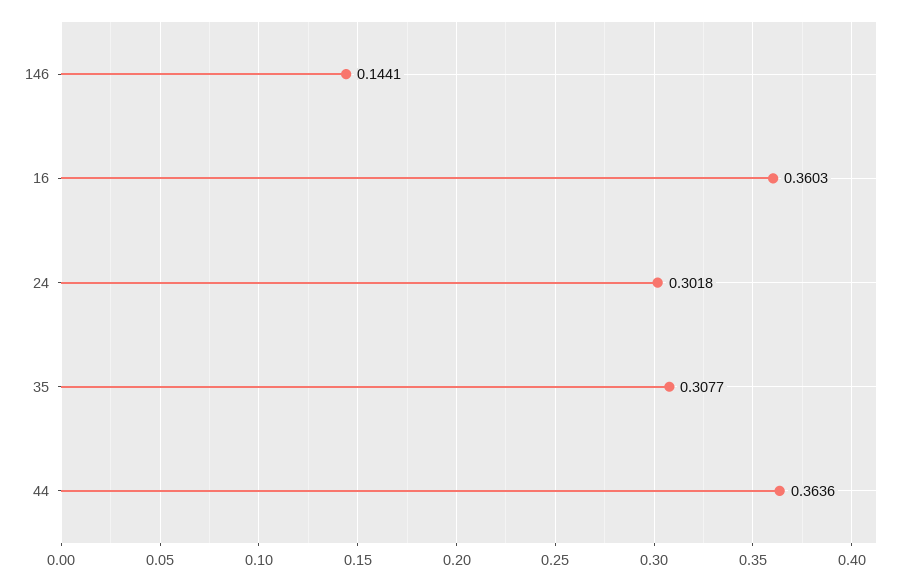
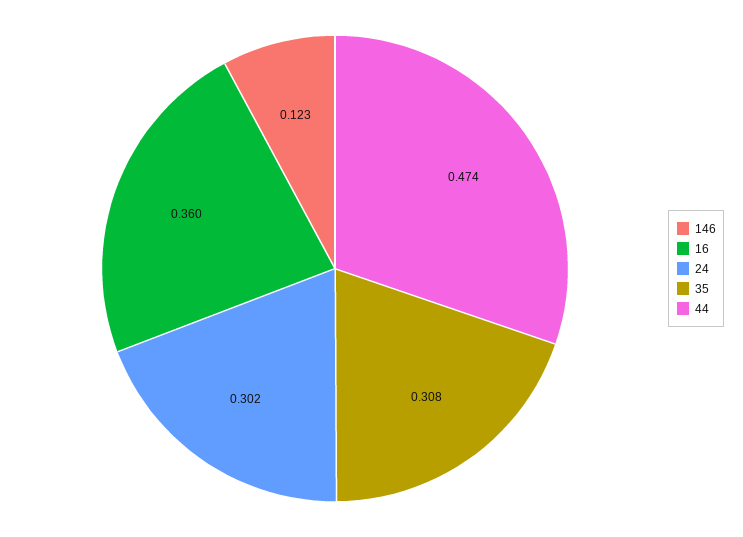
  {
-   "146": 0.1441,
+   "146": 0.123,
    "16": 0.3603,
    "24": 0.3018,
    "35": 0.3077,
-   "44": 0.3636
+   "44": 0.474
  }

